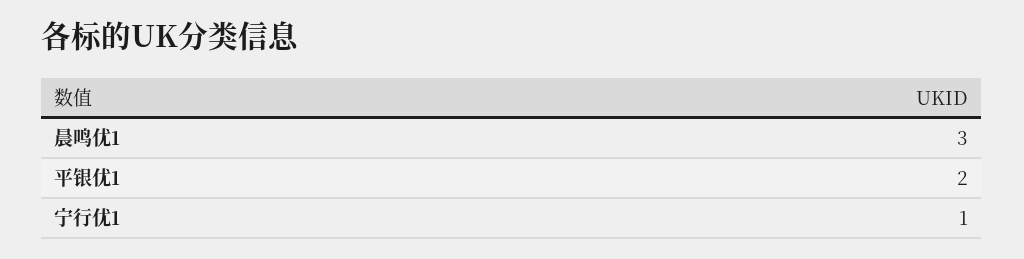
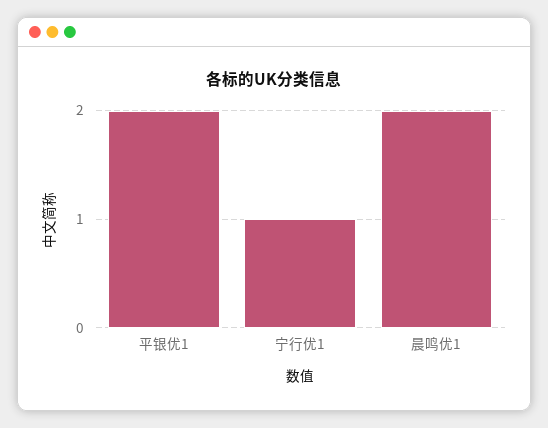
  {
-   "晨鸣优1": 3,
+   "晨鸣优1": 2,
    "平银优1": 2,
    "宁行优1": 1
  }

